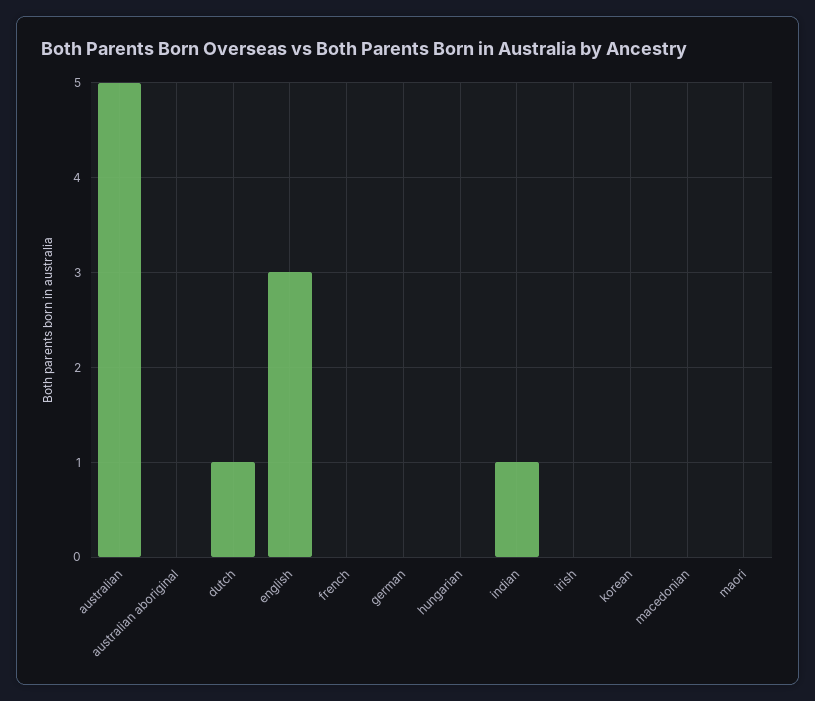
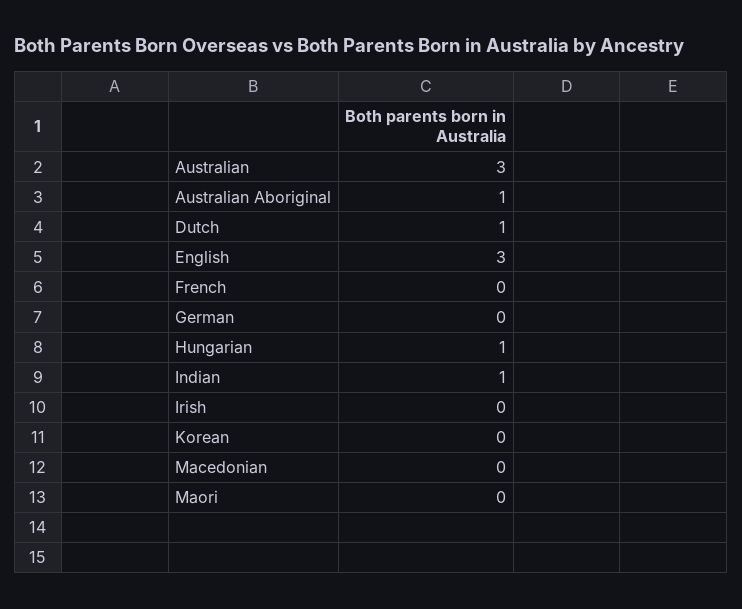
  {
-   "australian": 5,
+   "australian": 3,
-   "australian aboriginal": 0,
+   "australian aboriginal": 1,
    "dutch": 1,
    "english": 3,
    "french": 0,
    "german": 0,
-   "hungarian": 0,
+   "hungarian": 1,
    "indian": 1,
    "irish": 0,
    "korean": 0,
    "macedonian": 0,
    "maori": 0
  }

